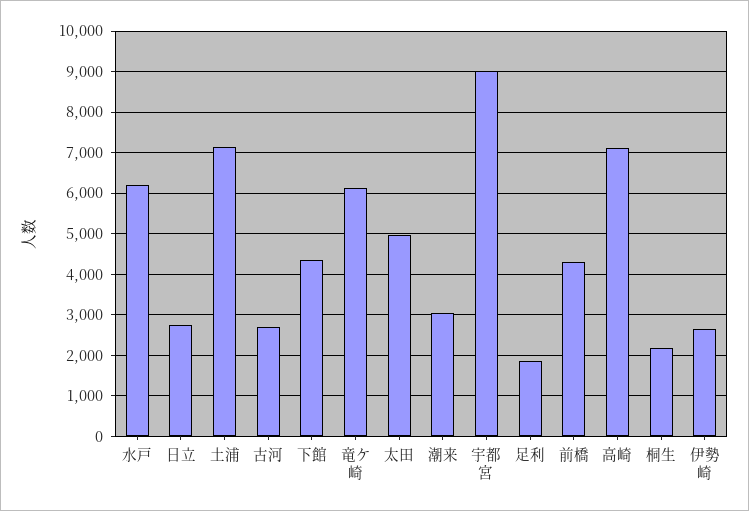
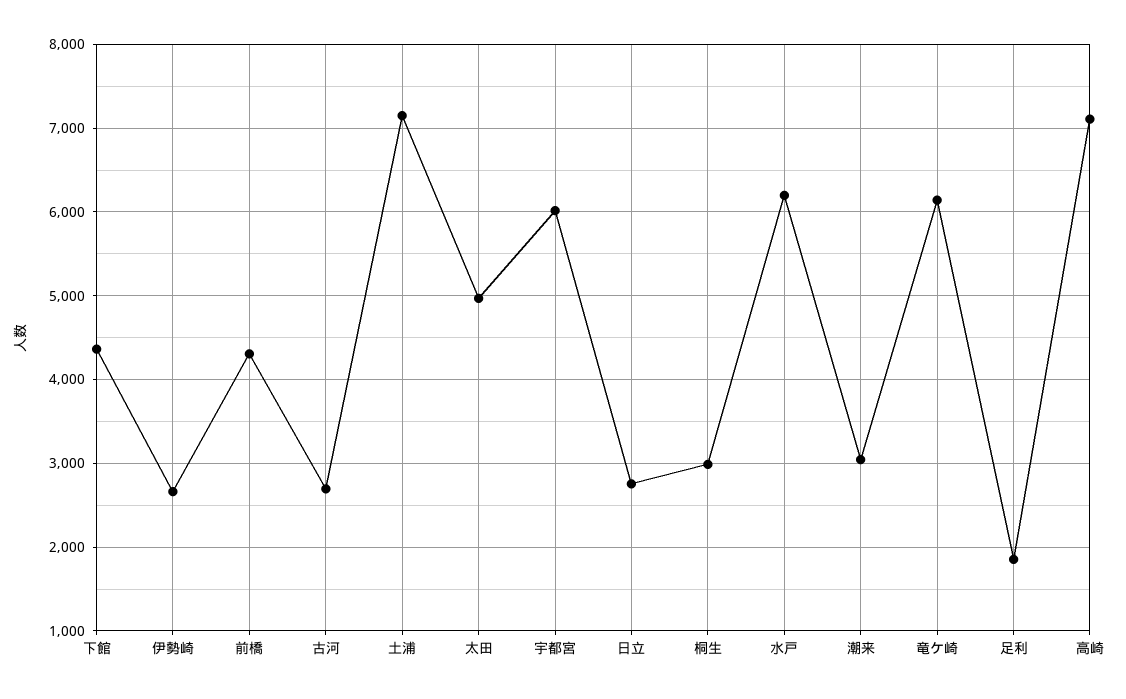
  {
    "水戸": 6200,
    "日立": 2800,
    "土浦": 7200,
    "古河": 2700,
    "下館": 4400,
    "竜ケ崎": 6100,
    "太田": 5000,
    "潮来": 3000,
-   "宇都宮": 9000,
+   "宇都宮": 6000,
    "足利": 1900,
    "前橋": 4300,
    "高崎": 7100,
-   "桐生": 2200,
+   "桐生": 3000,
    "伊勢崎": 2700
  }

